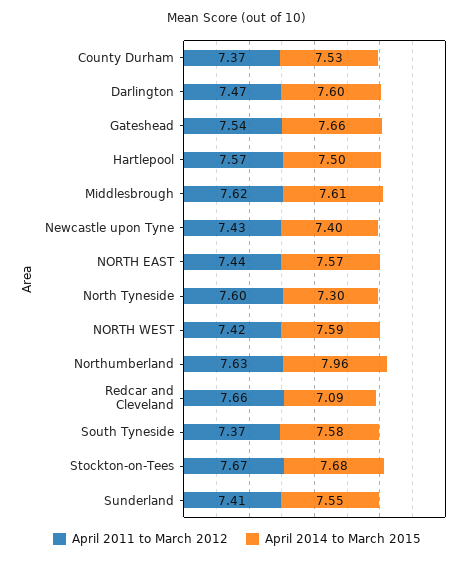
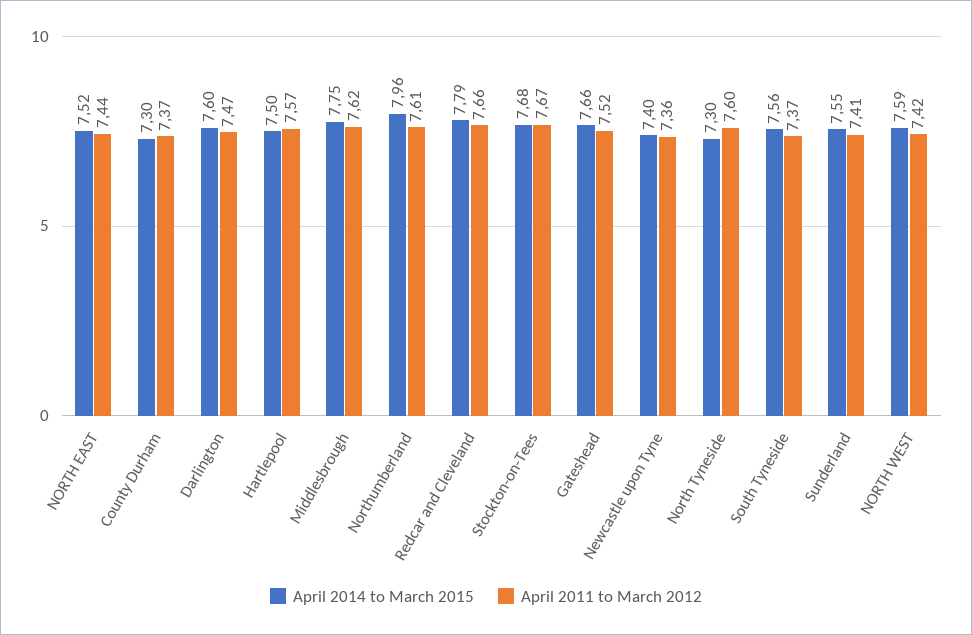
  {
    "April 2011 to March 2012": {
      "County Durham": 7.37,
      "Darlington": 7.47,
-     "Gateshead": 7.54,
+     "Gateshead": 7.52,
      "Hartlepool": 7.57,
      "Middlesbrough": 7.62,
-     "Newcastle upon Tyne": 7.43,
+     "Newcastle upon Tyne": 7.36,
      "NORTH EAST": 7.44,
      "North Tyneside": 7.6,
      "NORTH WEST": 7.42,
-     "Northumberland": 7.63,
+     "Northumberland": 7.61,
      "Redcar and Cleveland": 7.66,
      "South Tyneside": 7.37,
      "Stockton-on-Tees": 7.67,
      "Sunderland": 7.41
    },
    "April 2014 to March 2015": {
-     "County Durham": 7.53,
+     "County Durham": 7.3,
      "Darlington": 7.6,
      "Gateshead": 7.66,
      "Hartlepool": 7.5,
-     "Middlesbrough": 7.61,
+     "Middlesbrough": 7.75,
      "Newcastle upon Tyne": 7.4,
-     "NORTH EAST": 7.57,
+     "NORTH EAST": 7.52,
      "North Tyneside": 7.3,
      "NORTH WEST": 7.59,
      "Northumberland": 7.96,
-     "Redcar and Cleveland": 7.09,
+     "Redcar and Cleveland": 7.79,
-     "South Tyneside": 7.58,
+     "South Tyneside": 7.56,
      "Stockton-on-Tees": 7.68,
      "Sunderland": 7.55
    }
  }

